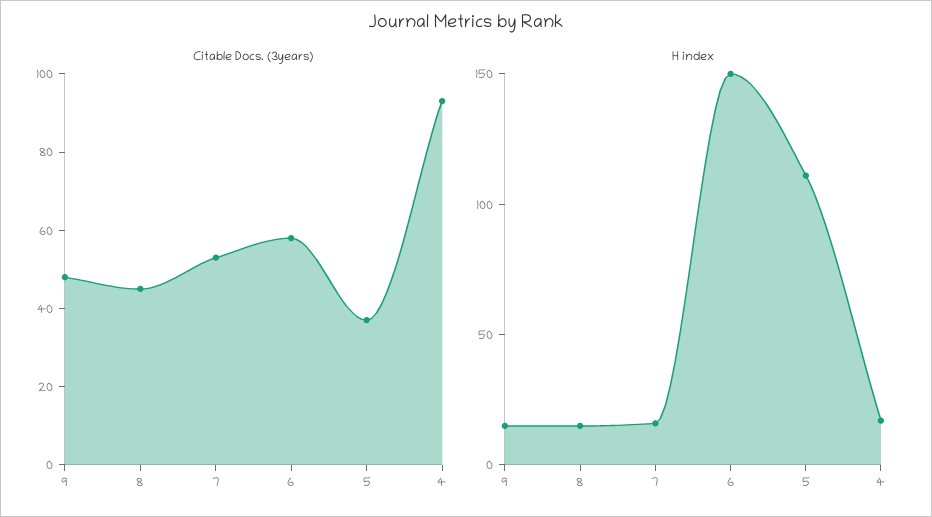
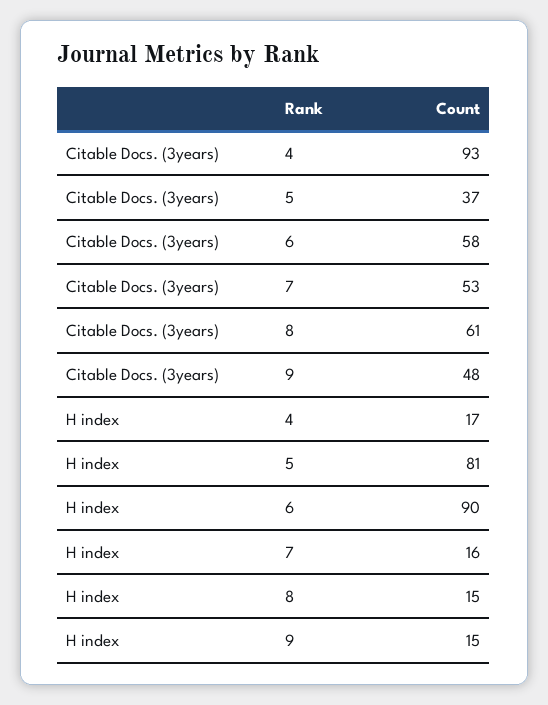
  {
    "Citable Docs. (3years)": {
      "9": 48,
-     "8": 45,
+     "8": 61,
      "7": 53,
      "6": 58,
      "5": 37,
      "4": 93
    },
    "H index": {
      "9": 15,
      "8": 15,
      "7": 16,
-     "6": 150,
+     "6": 90,
-     "5": 110,
+     "5": 81,
      "4": 17
    }
  }

